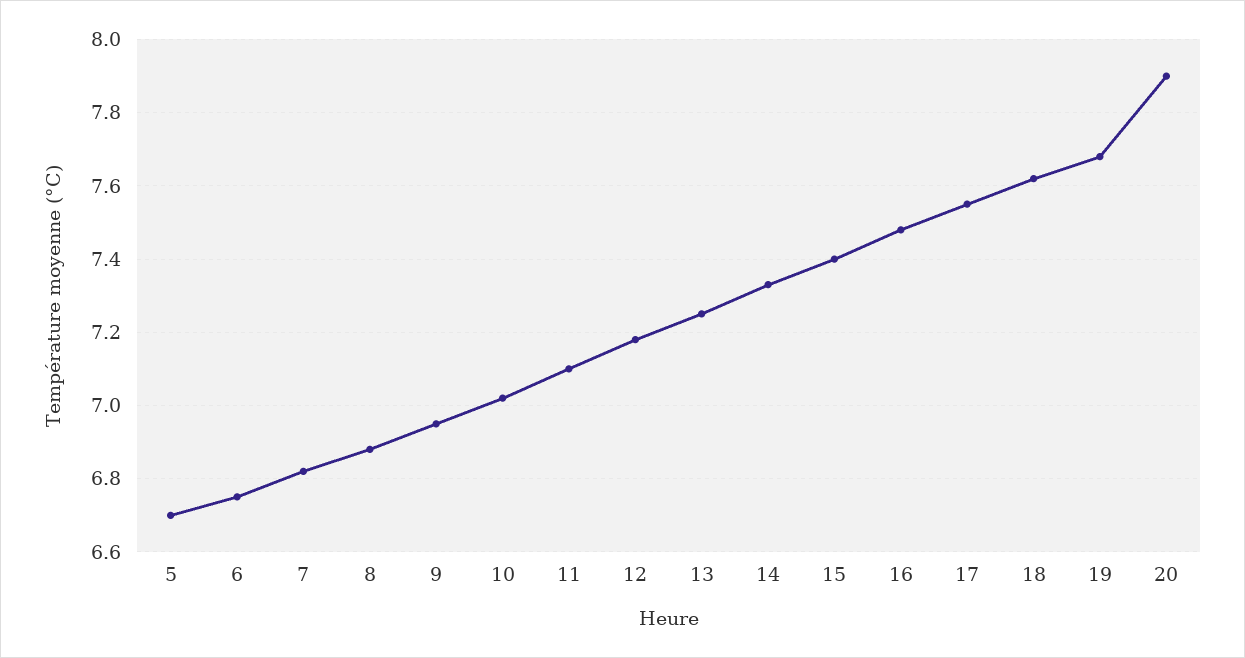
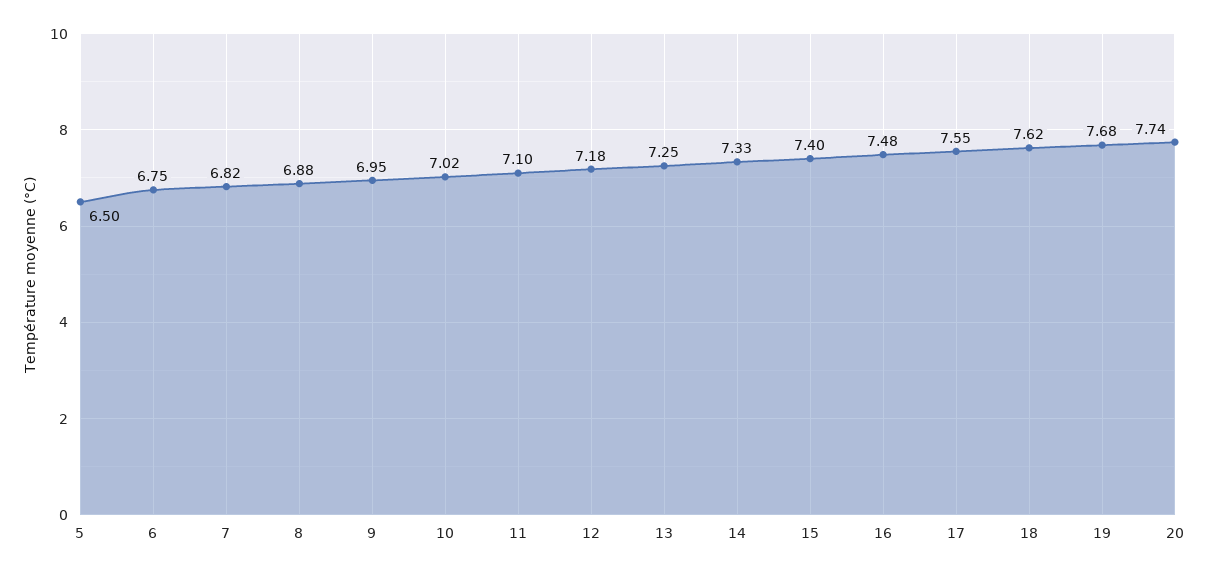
  {
-   "5": 6.7,
+   "5": 6.5,
    "6": 6.75,
    "7": 6.82,
    "8": 6.88,
    "9": 6.95,
    "10": 7.02,
    "11": 7.1,
    "12": 7.18,
    "13": 7.25,
    "14": 7.33,
    "15": 7.4,
    "16": 7.48,
    "17": 7.55,
    "18": 7.62,
    "19": 7.68,
-   "20": 7.9
+   "20": 7.74
  }

